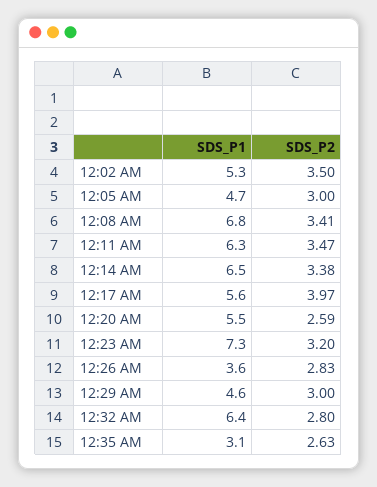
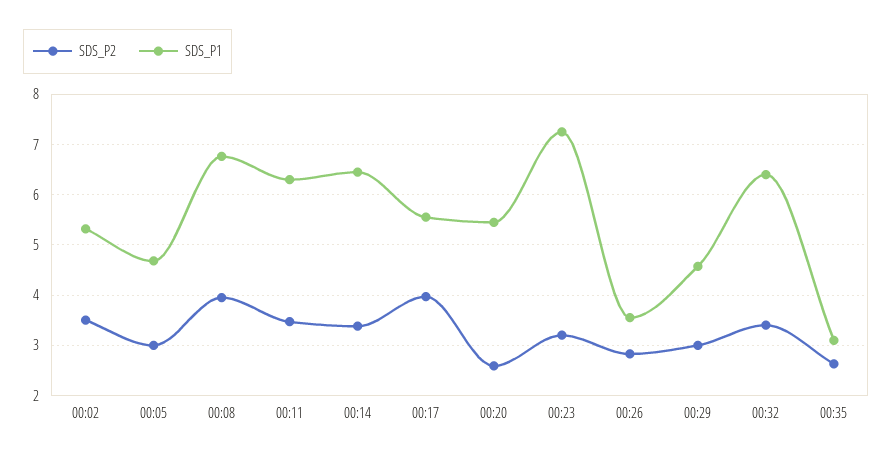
  {
    "SDS_P1": {
      "12:02 AM": 5.3,
      "12:05 AM": 4.7,
      "12:08 AM": 6.8,
      "12:11 AM": 6.3,
      "12:14 AM": 6.5,
      "12:17 AM": 5.6,
      "12:20 AM": 5.5,
      "12:23 AM": 7.3,
      "12:26 AM": 3.6,
      "12:29 AM": 4.6,
      "12:32 AM": 6.4,
      "12:35 AM": 3.1
    },
    "SDS_P2": {
      "12:02 AM": 3.5,
      "12:05 AM": 3,
-     "12:08 AM": 3.41,
+     "12:08 AM": 4,
      "12:11 AM": 3.47,
      "12:14 AM": 3.38,
      "12:17 AM": 3.97,
      "12:20 AM": 2.59,
      "12:23 AM": 3.2,
      "12:26 AM": 2.83,
      "12:29 AM": 3,
-     "12:32 AM": 2.8,
+     "12:32 AM": 3.4,
      "12:35 AM": 2.63
    }
  }

